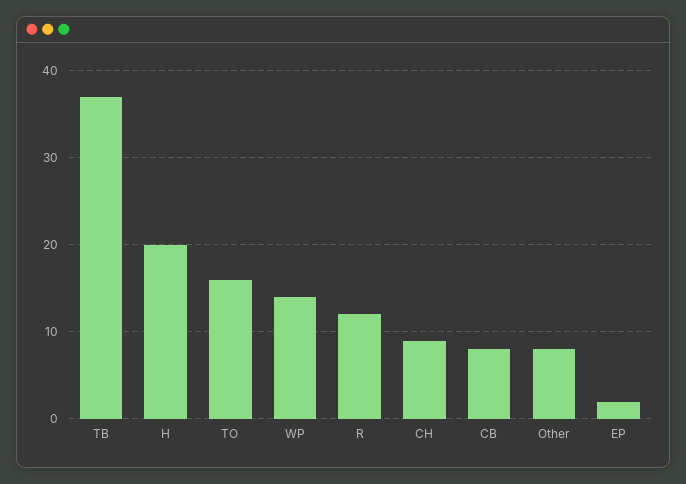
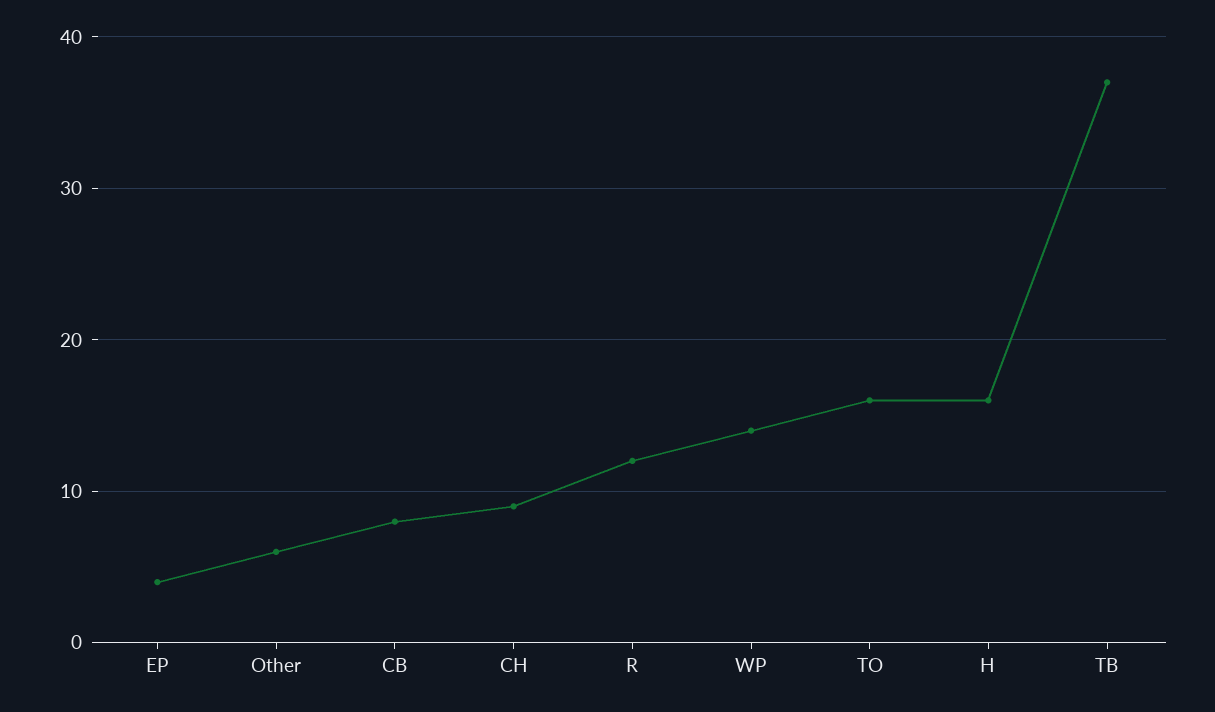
  {
    "TB": 37,
-   "H": 20,
+   "H": 16,
    "TO": 16,
    "WP": 14,
    "R": 12,
    "CH": 9,
    "CB": 8,
-   "Other": 8,
+   "Other": 6,
-   "EP": 2
+   "EP": 4
  }

